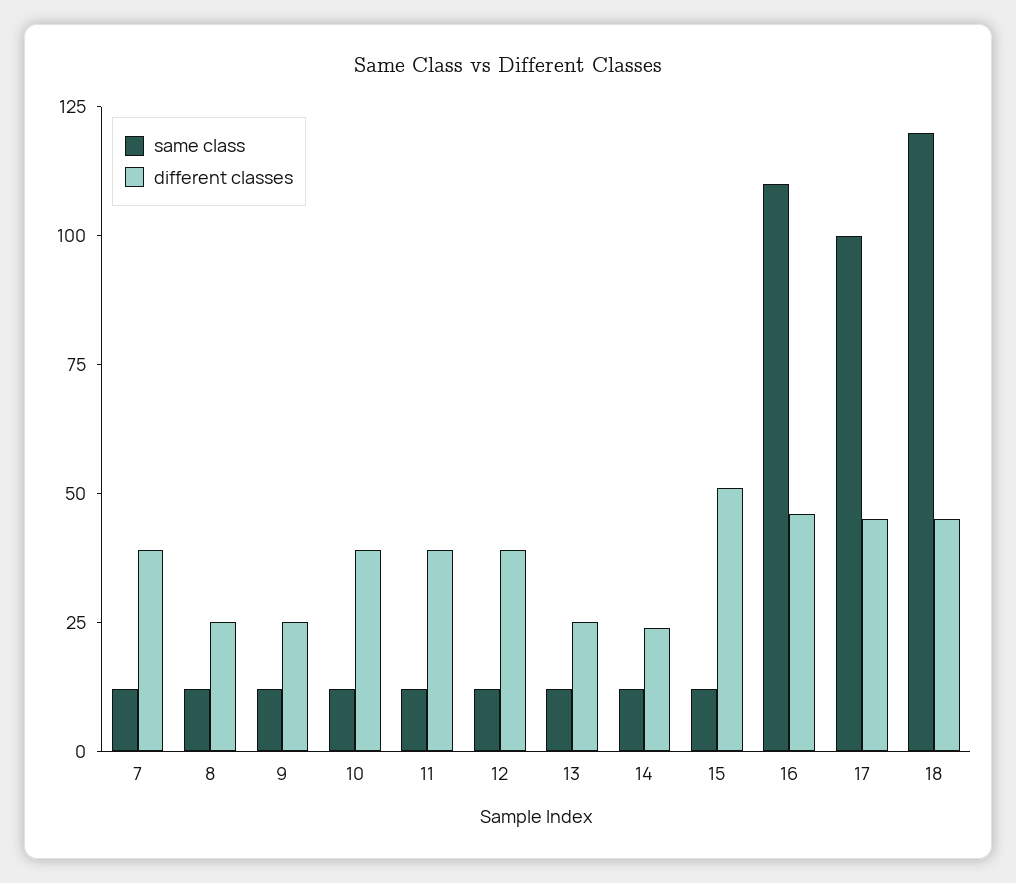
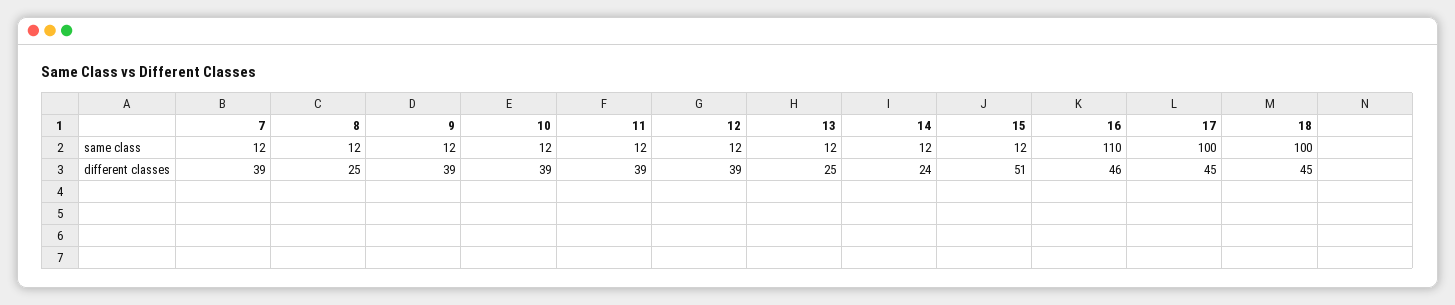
  {
    "same class": {
      "7": 12,
      "8": 12,
      "9": 12,
      "10": 12,
      "11": 12,
      "12": 12,
      "13": 12,
      "14": 12,
      "15": 12,
      "16": 110,
      "17": 100,
-     "18": 120
+     "18": 100
    },
    "different classes": {
      "7": 39,
      "8": 25,
-     "9": 25,
+     "9": 39,
      "10": 39,
      "11": 39,
      "12": 39,
      "13": 25,
      "14": 24,
      "15": 51,
      "16": 46,
      "17": 45,
      "18": 45
    }
  }

